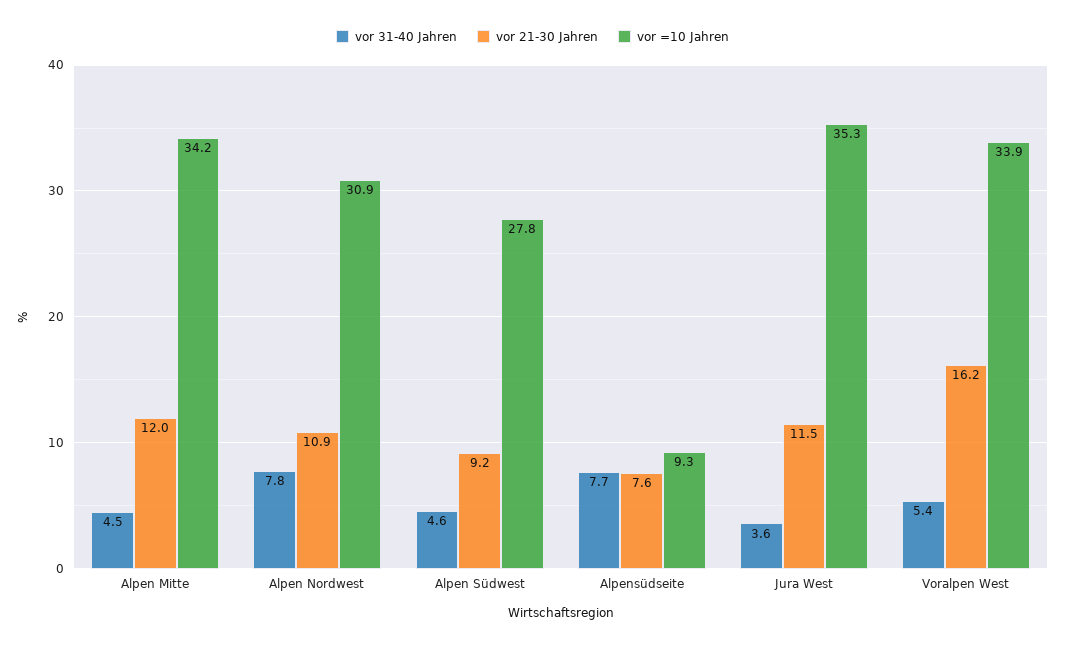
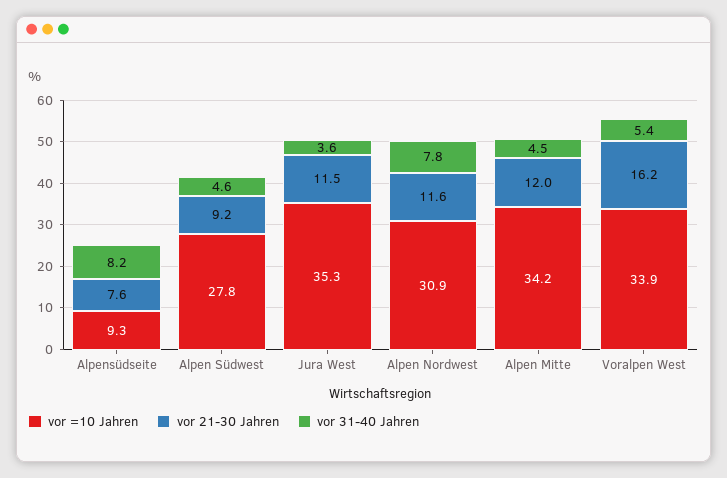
  {
    "vor 31-40 Jahren": {
      "Alpen Mitte": 4.5,
      "Alpen Nordwest": 7.8,
      "Alpen Südwest": 4.6,
-     "Alpensüdseite": 7.7,
+     "Alpensüdseite": 8.2,
      "Jura West": 3.6,
      "Voralpen West": 5.4
    },
    "vor 21-30 Jahren": {
      "Alpen Mitte": 12,
-     "Alpen Nordwest": 10.9,
+     "Alpen Nordwest": 11.6,
      "Alpen Südwest": 9.2,
      "Alpensüdseite": 7.6,
      "Jura West": 11.5,
      "Voralpen West": 16.2
    },
    "vor =10 Jahren": {
      "Alpen Mitte": 34.2,
      "Alpen Nordwest": 30.9,
      "Alpen Südwest": 27.8,
      "Alpensüdseite": 9.3,
      "Jura West": 35.3,
      "Voralpen West": 33.9
    }
  }

